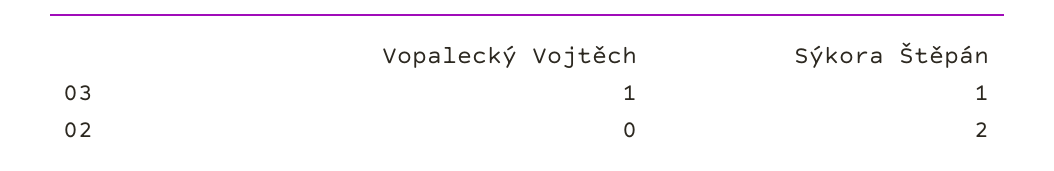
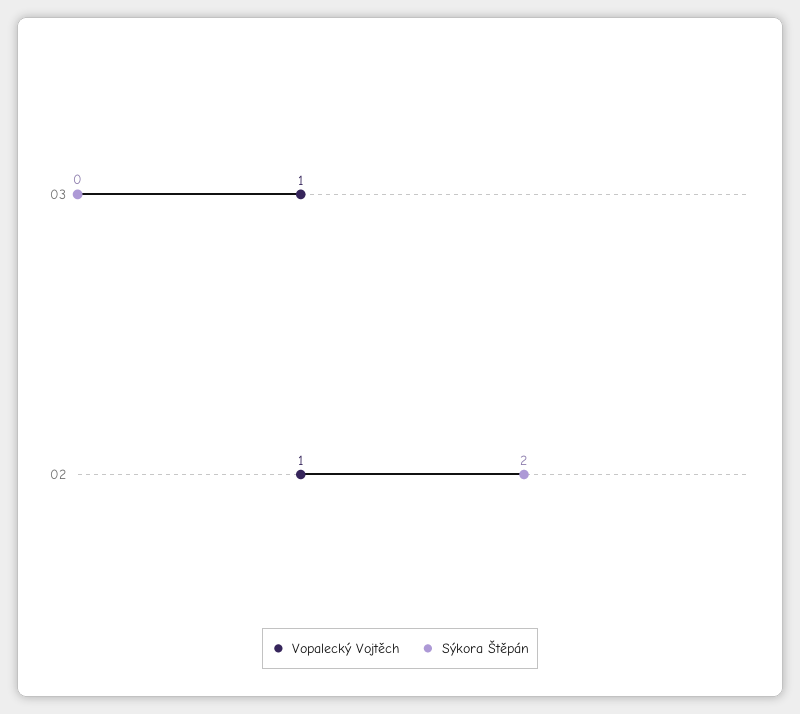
  {
    "Vopalecký Vojtěch": {
      "03": 1,
-     "02": 0
+     "02": 1
    },
    "Sýkora Štěpán": {
-     "03": 1,
+     "03": 0,
      "02": 2
    }
  }

